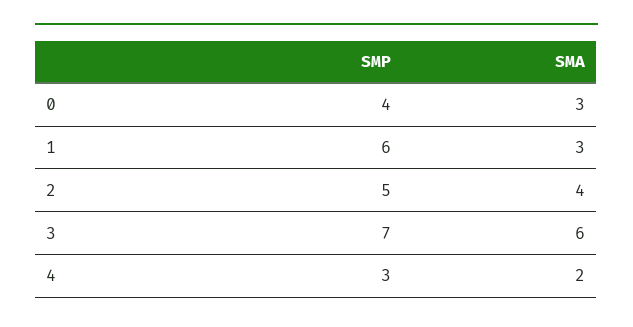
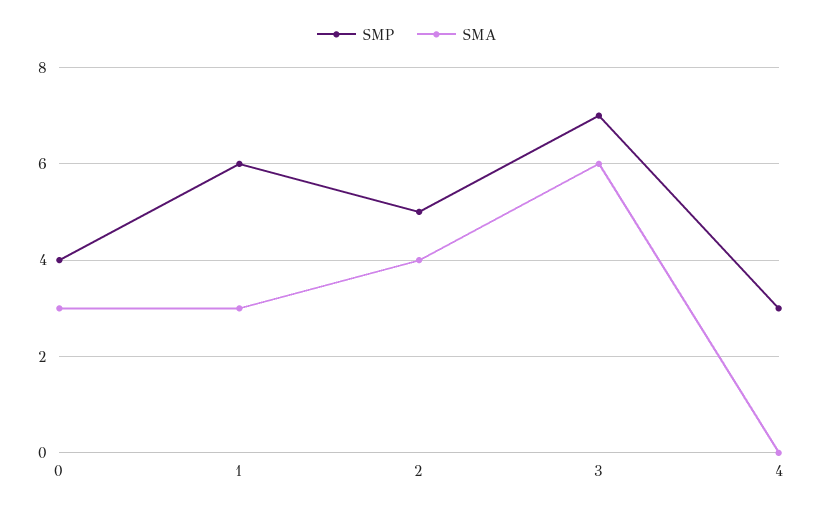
  {
    "SMP": {
      "0": 4,
      "1": 6,
      "2": 5,
      "3": 7,
      "4": 3
    },
    "SMA": {
      "0": 3,
      "1": 3,
      "2": 4,
      "3": 6,
-     "4": 2
+     "4": 0
    }
  }

